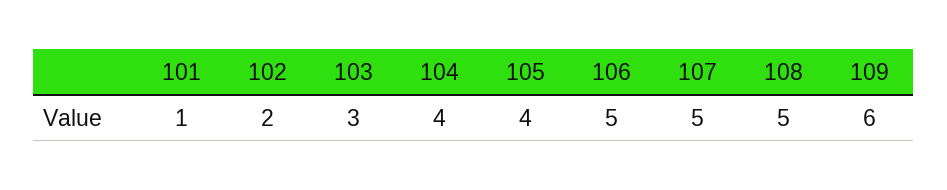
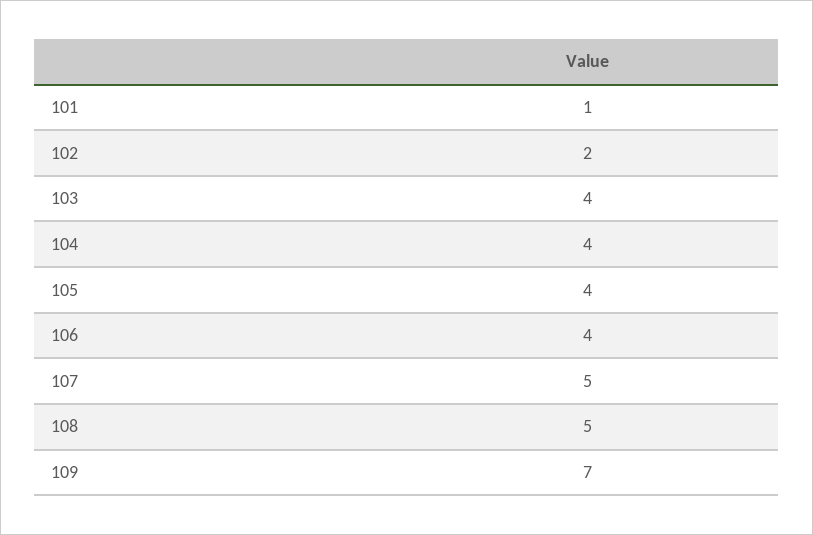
  {
    "101": 1,
    "102": 2,
-   "103": 3,
+   "103": 4,
    "104": 4,
    "105": 4,
-   "106": 5,
+   "106": 4,
    "107": 5,
    "108": 5,
-   "109": 6
+   "109": 7
  }

